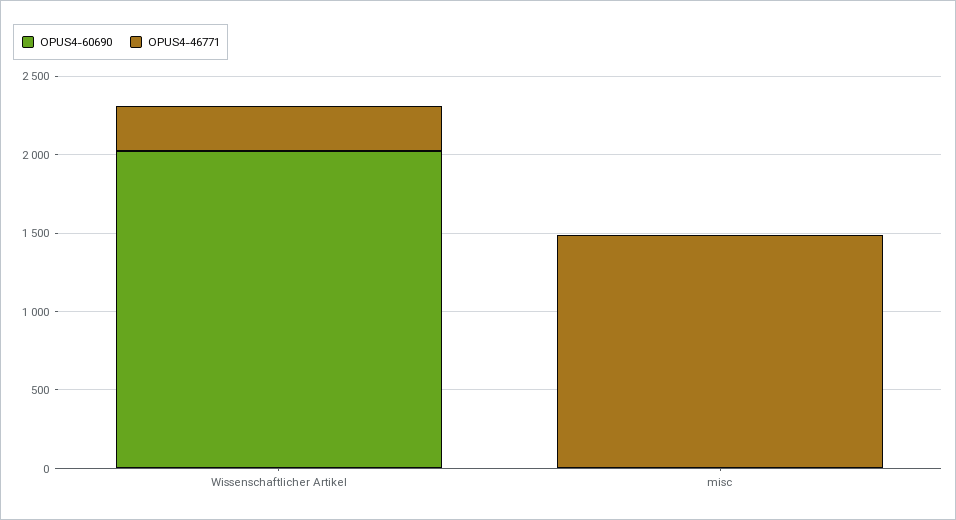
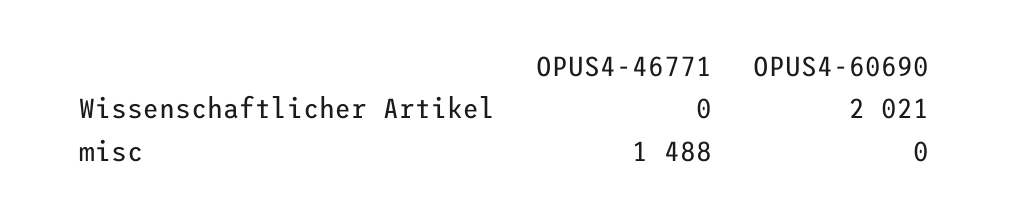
  {
    "OPUS4-60690": {
      "Wissenschaftlicher Artikel": 2021,
      "misc": 0
    },
    "OPUS4-46771": {
-     "Wissenschaftlicher Artikel": 300,
+     "Wissenschaftlicher Artikel": 0,
      "misc": 1488
    }
  }

